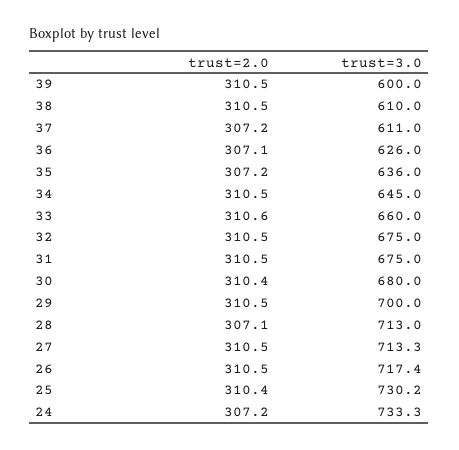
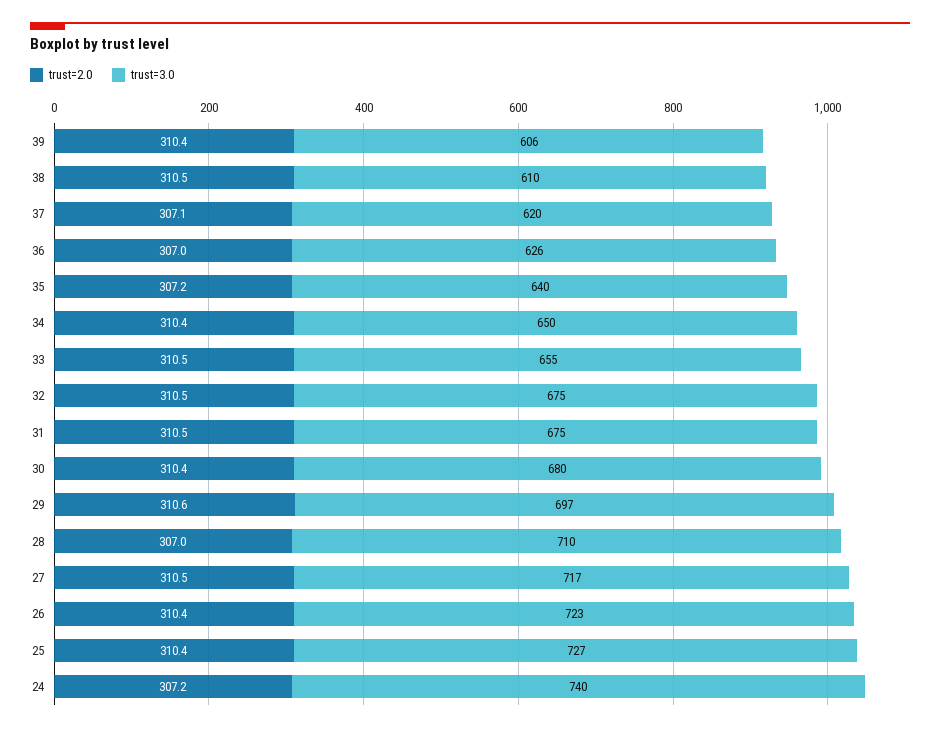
  {
    "trust=2.0": {
-     "39": 310.5,
+     "39": 310.4,
      "38": 310.5,
-     "37": 307.2,
+     "37": 307.1,
-     "36": 307.1,
+     "36": 307,
      "35": 307.2,
-     "34": 310.5,
+     "34": 310.4,
-     "33": 310.6,
+     "33": 310.5,
      "32": 310.5,
      "31": 310.5,
      "30": 310.4,
-     "29": 310.5,
+     "29": 310.6,
-     "28": 307.1,
+     "28": 307,
      "27": 310.5,
-     "26": 310.5,
+     "26": 310.4,
      "25": 310.4,
      "24": 307.2
    },
    "trust=3.0": {
-     "39": 600,
+     "39": 606,
      "38": 610,
-     "37": 611,
+     "37": 620,
      "36": 626,
-     "35": 636,
+     "35": 640,
-     "34": 645,
+     "34": 650,
-     "33": 660,
+     "33": 655,
      "32": 675,
      "31": 675,
      "30": 680,
-     "29": 700,
+     "29": 697,
-     "28": 713,
+     "28": 710,
-     "27": 713.3,
+     "27": 717,
-     "26": 717.4,
+     "26": 723,
-     "25": 730.2,
+     "25": 727,
-     "24": 733.3
+     "24": 740
    }
  }

